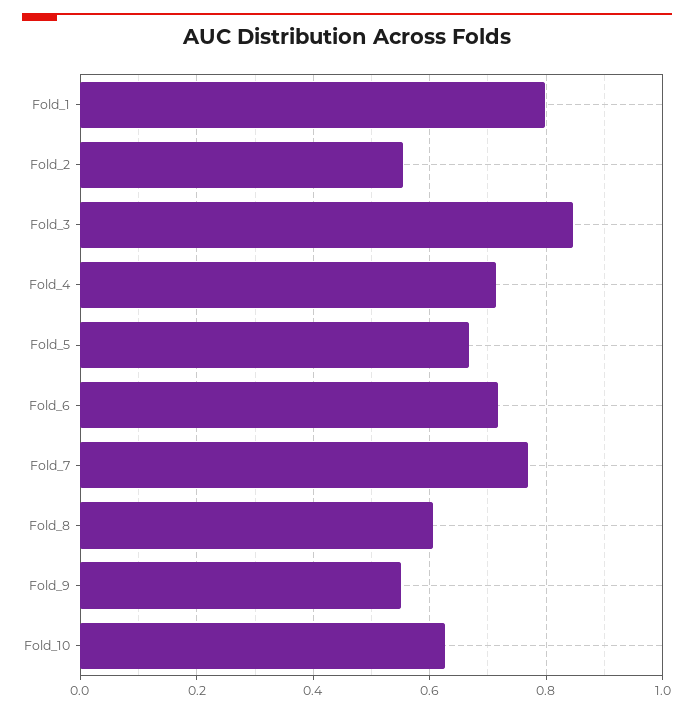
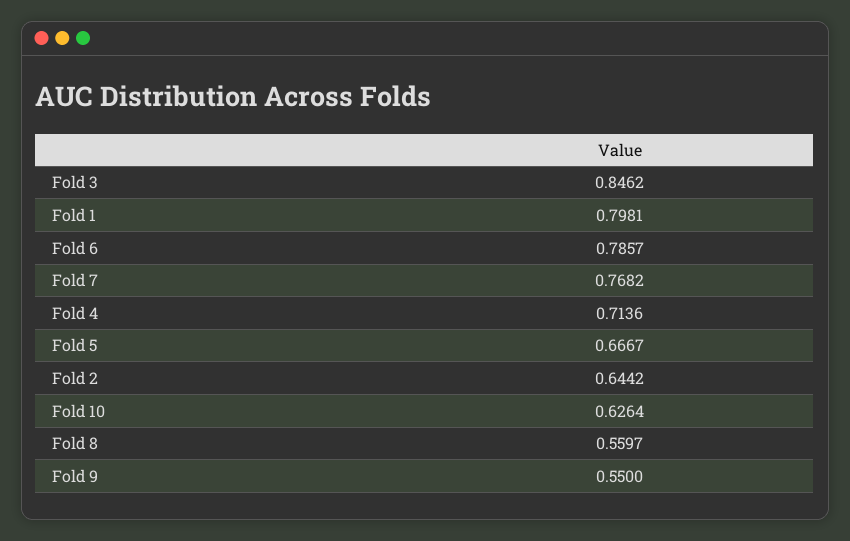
  {
    "Fold_1": 0.7981,
-   "Fold_2": 0.56,
+   "Fold_2": 0.6442,
    "Fold_3": 0.8462,
    "Fold_4": 0.7136,
    "Fold_5": 0.6667,
-   "Fold_6": 0.72,
+   "Fold_6": 0.7857,
    "Fold_7": 0.7682,
-   "Fold_8": 0.6,
+   "Fold_8": 0.5597,
    "Fold_9": 0.55,
    "Fold_10": 0.6264
  }

